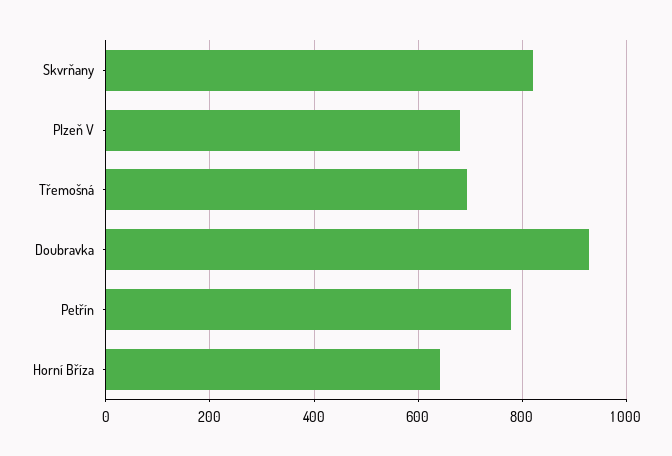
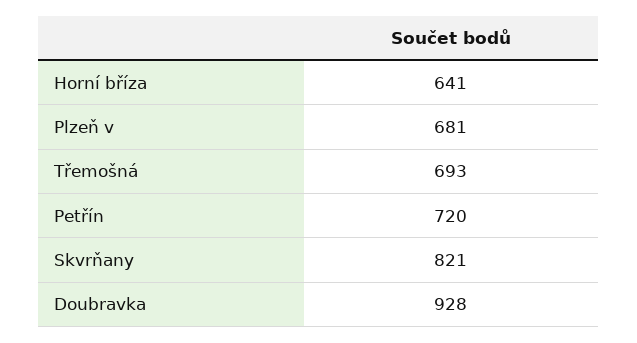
  {
    "Skvrňany": 821,
    "Plzeň V": 681,
    "Třemošná": 693,
    "Doubravka": 928,
-   "Petřín": 780,
+   "Petřín": 720,
    "Horní Bříza": 641
  }

